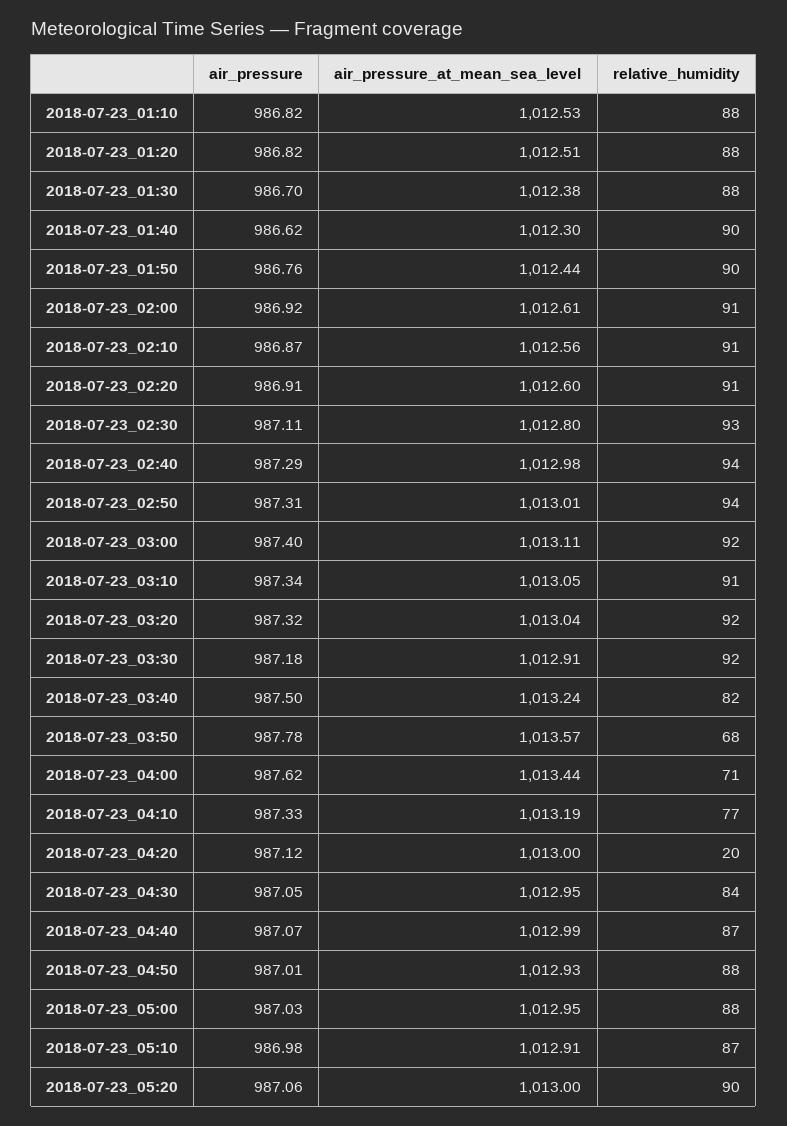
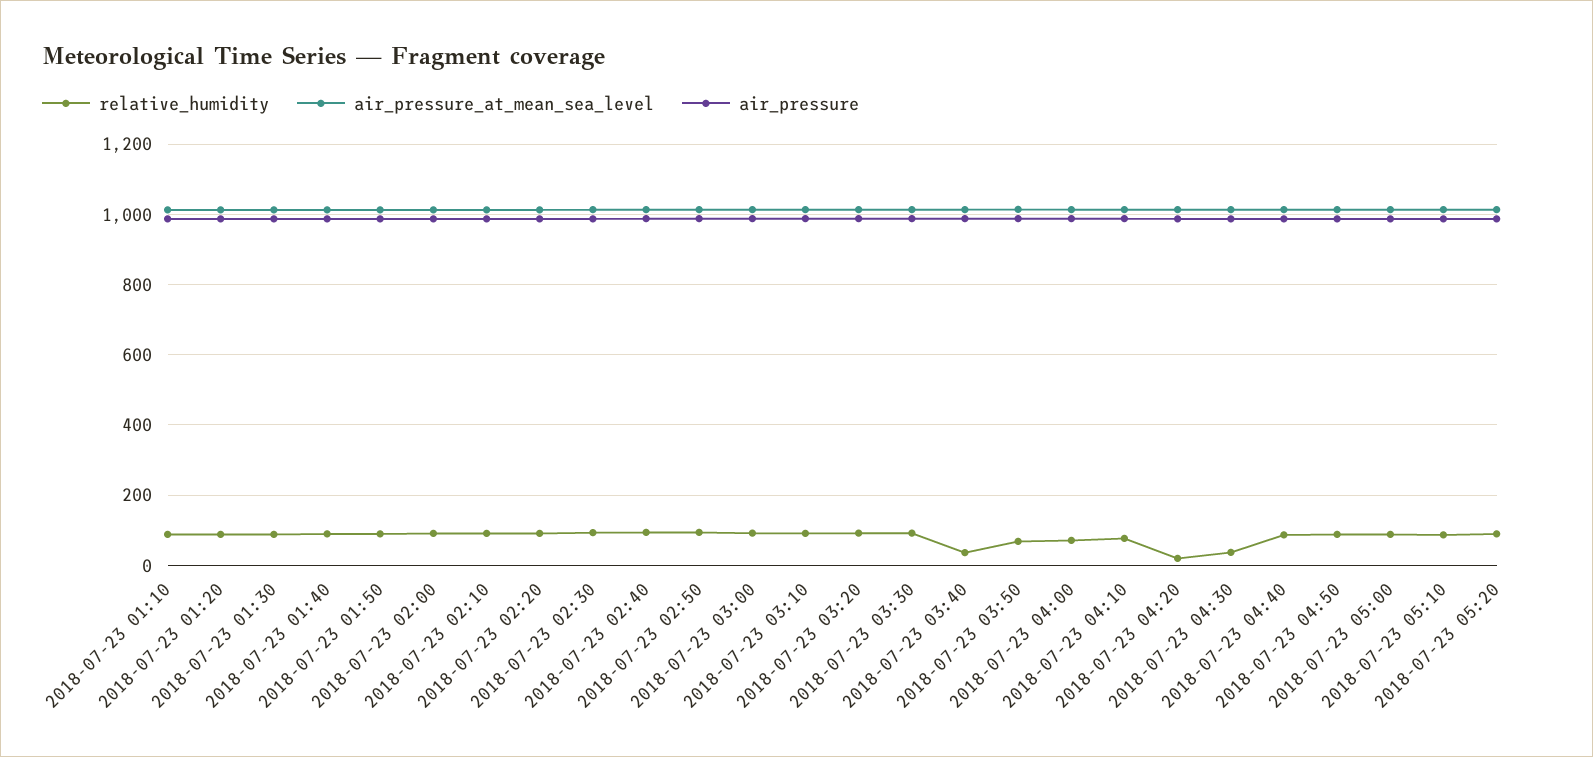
  {
    "air_pressure": {
      "2018-07-23_01:10": 986.82,
      "2018-07-23_01:20": 986.82,
      "2018-07-23_01:30": 986.7,
      "2018-07-23_01:40": 986.62,
      "2018-07-23_01:50": 986.76,
      "2018-07-23_02:00": 986.92,
      "2018-07-23_02:10": 986.87,
      "2018-07-23_02:20": 986.91,
      "2018-07-23_02:30": 987.11,
      "2018-07-23_02:40": 987.29,
      "2018-07-23_02:50": 987.31,
      "2018-07-23_03:00": 987.4,
      "2018-07-23_03:10": 987.34,
      "2018-07-23_03:20": 987.32,
      "2018-07-23_03:30": 987.18,
      "2018-07-23_03:40": 987.5,
      "2018-07-23_03:50": 987.78,
      "2018-07-23_04:00": 987.62,
      "2018-07-23_04:10": 987.33,
      "2018-07-23_04:20": 987.12,
      "2018-07-23_04:30": 987.05,
      "2018-07-23_04:40": 987.07,
      "2018-07-23_04:50": 987.01,
      "2018-07-23_05:00": 987.03,
      "2018-07-23_05:10": 986.98,
      "2018-07-23_05:20": 987.06
    },
    "air_pressure_at_mean_sea_level": {
      "2018-07-23_01:10": 1012.53,
      "2018-07-23_01:20": 1012.51,
      "2018-07-23_01:30": 1012.38,
      "2018-07-23_01:40": 1012.3,
      "2018-07-23_01:50": 1012.44,
      "2018-07-23_02:00": 1012.61,
      "2018-07-23_02:10": 1012.56,
      "2018-07-23_02:20": 1012.6,
      "2018-07-23_02:30": 1012.8,
      "2018-07-23_02:40": 1012.98,
      "2018-07-23_02:50": 1013.01,
      "2018-07-23_03:00": 1013.11,
      "2018-07-23_03:10": 1013.05,
      "2018-07-23_03:20": 1013.04,
      "2018-07-23_03:30": 1012.91,
      "2018-07-23_03:40": 1013.24,
      "2018-07-23_03:50": 1013.57,
      "2018-07-23_04:00": 1013.44,
      "2018-07-23_04:10": 1013.19,
      "2018-07-23_04:20": 1013,
      "2018-07-23_04:30": 1012.95,
      "2018-07-23_04:40": 1012.99,
      "2018-07-23_04:50": 1012.93,
      "2018-07-23_05:00": 1012.95,
      "2018-07-23_05:10": 1012.91,
      "2018-07-23_05:20": 1013
    },
    "relative_humidity": {
      "2018-07-23_01:10": 88,
      "2018-07-23_01:20": 88,
      "2018-07-23_01:30": 88,
      "2018-07-23_01:40": 90,
      "2018-07-23_01:50": 90,
      "2018-07-23_02:00": 91,
      "2018-07-23_02:10": 91,
      "2018-07-23_02:20": 91,
      "2018-07-23_02:30": 93,
      "2018-07-23_02:40": 94,
      "2018-07-23_02:50": 94,
      "2018-07-23_03:00": 92,
      "2018-07-23_03:10": 91,
      "2018-07-23_03:20": 92,
      "2018-07-23_03:30": 92,
-     "2018-07-23_03:40": 82,
+     "2018-07-23_03:40": 40,
      "2018-07-23_03:50": 68,
      "2018-07-23_04:00": 71,
      "2018-07-23_04:10": 77,
      "2018-07-23_04:20": 20,
-     "2018-07-23_04:30": 84,
+     "2018-07-23_04:30": 40,
      "2018-07-23_04:40": 87,
      "2018-07-23_04:50": 88,
      "2018-07-23_05:00": 88,
      "2018-07-23_05:10": 87,
      "2018-07-23_05:20": 90
    }
  }

